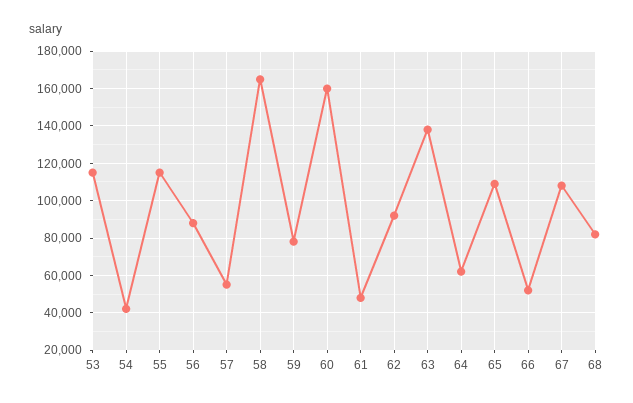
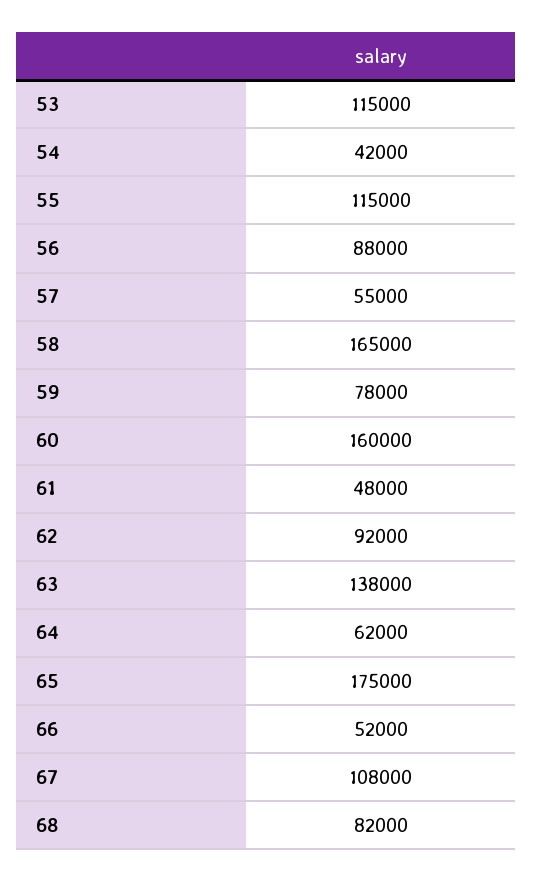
  {
    "53": 115000,
    "54": 42000,
    "55": 115000,
    "56": 88000,
    "57": 55000,
    "58": 165000,
    "59": 78000,
    "60": 160000,
    "61": 48000,
    "62": 92000,
    "63": 138000,
    "64": 62000,
-   "65": 110000,
+   "65": 175000,
    "66": 52000,
    "67": 108000,
    "68": 82000
  }

